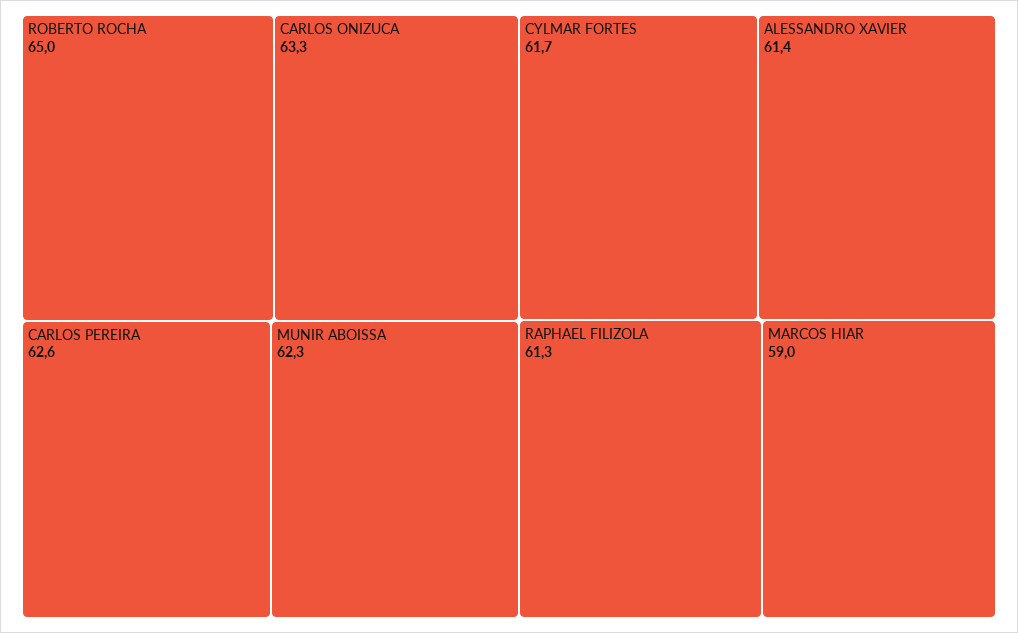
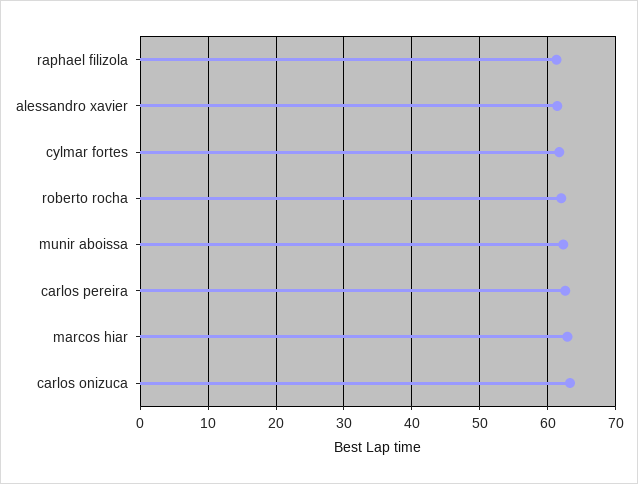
  {
-   "ROBERTO ROCHA": 65,
+   "ROBERTO ROCHA": 62,
    "CARLOS ONIZUCA": 63.3,
    "CARLOS PEREIRA": 62.6,
    "MUNIR ABOISSA": 62.3,
    "CYLMAR FORTES": 61.7,
    "ALESSANDRO XAVIER": 61.4,
    "RAPHAEL FILIZOLA": 61.3,
-   "MARCOS HIAR": 59
+   "MARCOS HIAR": 63
  }

